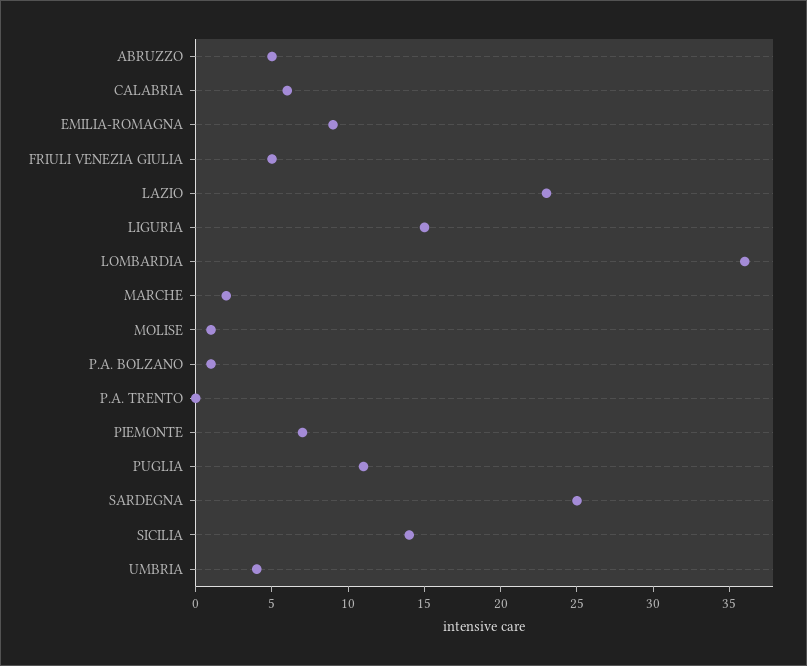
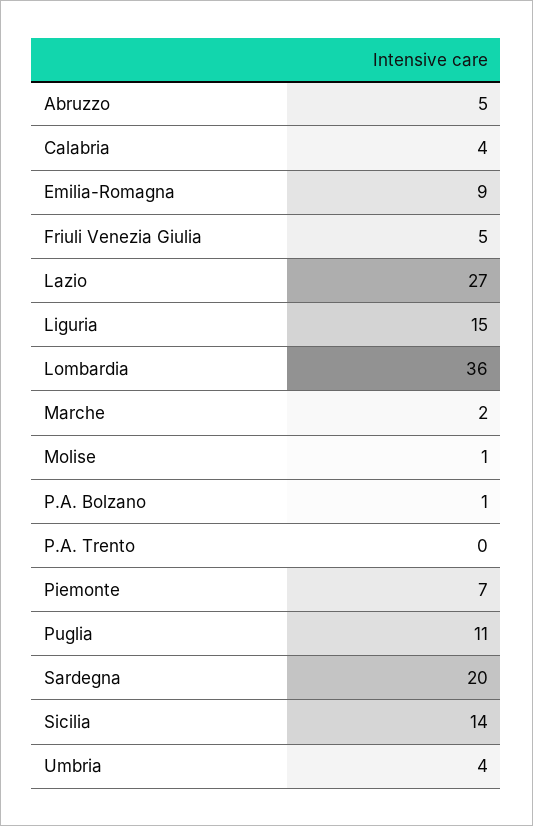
  {
    "ABRUZZO": 5,
-   "CALABRIA": 6,
+   "CALABRIA": 4,
    "EMILIA-ROMAGNA": 9,
    "FRIULI VENEZIA GIULIA": 5,
-   "LAZIO": 23,
+   "LAZIO": 27,
    "LIGURIA": 15,
    "LOMBARDIA": 36,
    "MARCHE": 2,
    "MOLISE": 1,
    "P.A. BOLZANO": 1,
    "P.A. TRENTO": 0,
    "PIEMONTE": 7,
    "PUGLIA": 11,
-   "SARDEGNA": 25,
+   "SARDEGNA": 20,
    "SICILIA": 14,
    "UMBRIA": 4
  }

